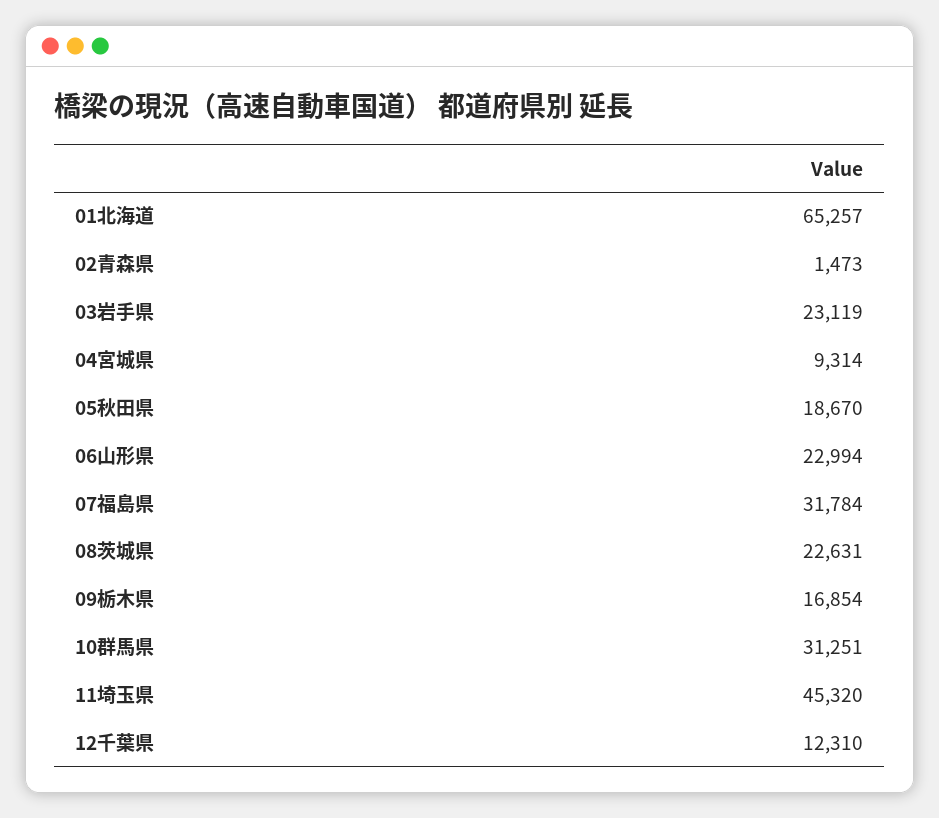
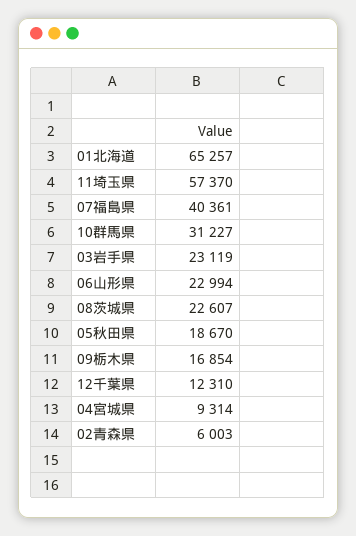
  {
    "01北海道": 65257,
-   "02青森県": 1473,
+   "02青森県": 6003,
    "03岩手県": 23119,
    "04宮城県": 9314,
    "05秋田県": 18670,
    "06山形県": 22994,
-   "07福島県": 31784,
+   "07福島県": 40361,
-   "08茨城県": 22631,
+   "08茨城県": 22607,
    "09栃木県": 16854,
-   "10群馬県": 31251,
+   "10群馬県": 31227,
-   "11埼玉県": 45320,
+   "11埼玉県": 57370,
    "12千葉県": 12310
  }

